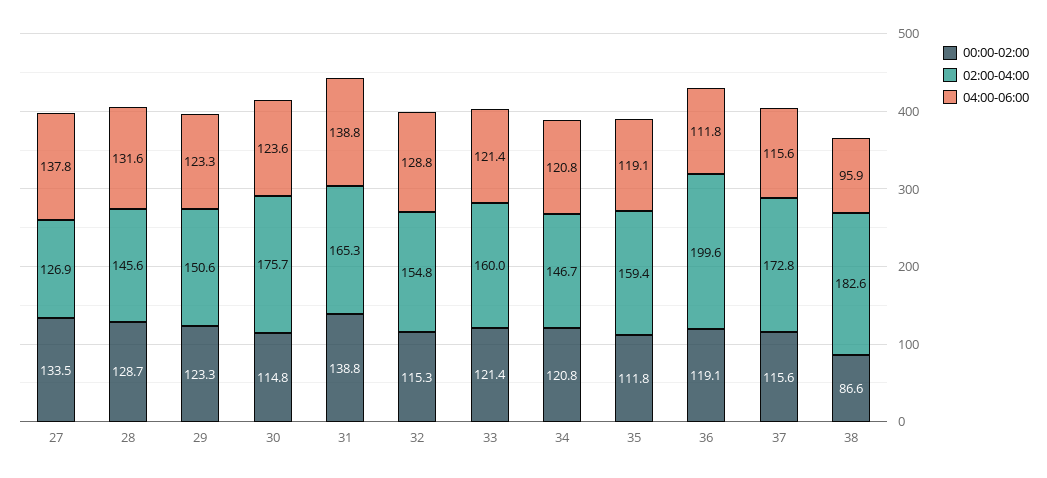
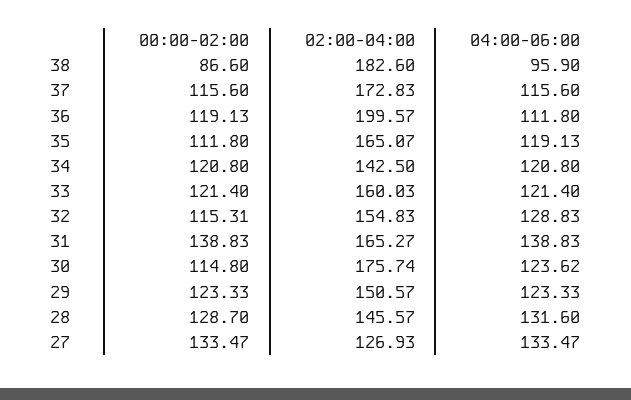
  {
    "00:00-02:00": {
      "27": 133.47,
      "28": 128.7,
      "29": 123.33,
      "30": 114.8,
      "31": 138.83,
      "32": 115.31,
      "33": 121.4,
      "34": 120.8,
      "35": 111.8,
      "36": 119.13,
      "37": 115.6,
      "38": 86.6
    },
    "02:00-04:00": {
      "27": 126.93,
      "28": 145.57,
      "29": 150.57,
      "30": 175.74,
      "31": 165.27,
      "32": 154.83,
      "33": 160.03,
-     "34": 146.7,
+     "34": 142.5,
-     "35": 159.4,
+     "35": 165.07,
      "36": 199.57,
      "37": 172.83,
      "38": 182.6
    },
    "04:00-06:00": {
-     "27": 137.8,
+     "27": 133.47,
      "28": 131.6,
      "29": 123.33,
      "30": 123.62,
      "31": 138.83,
      "32": 128.83,
      "33": 121.4,
      "34": 120.8,
      "35": 119.13,
      "36": 111.8,
      "37": 115.6,
      "38": 95.9
    }
  }

